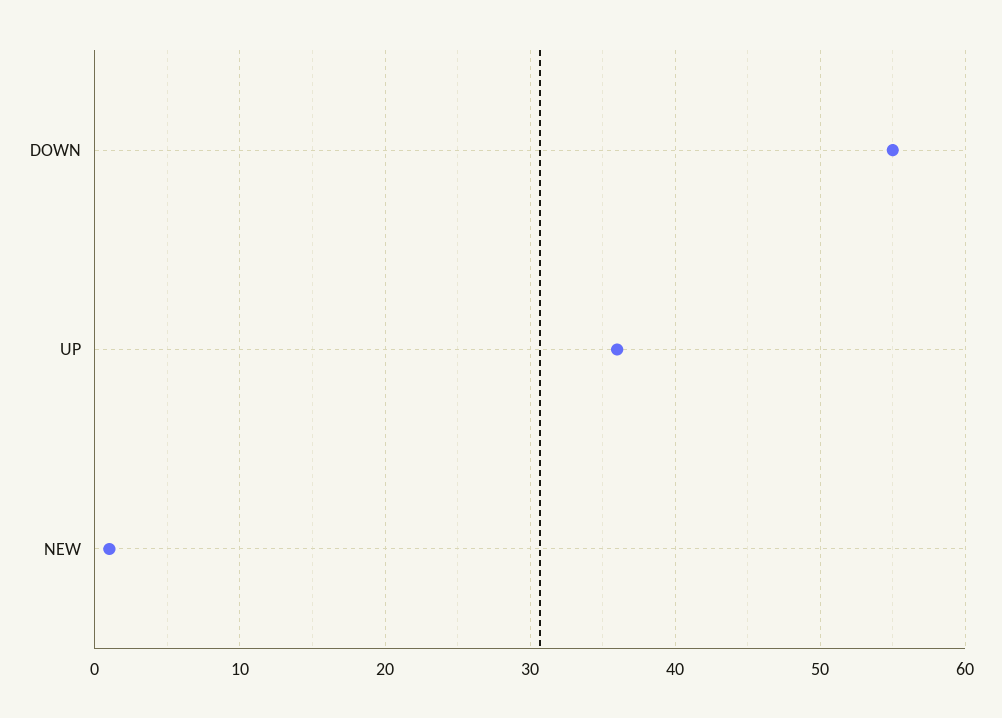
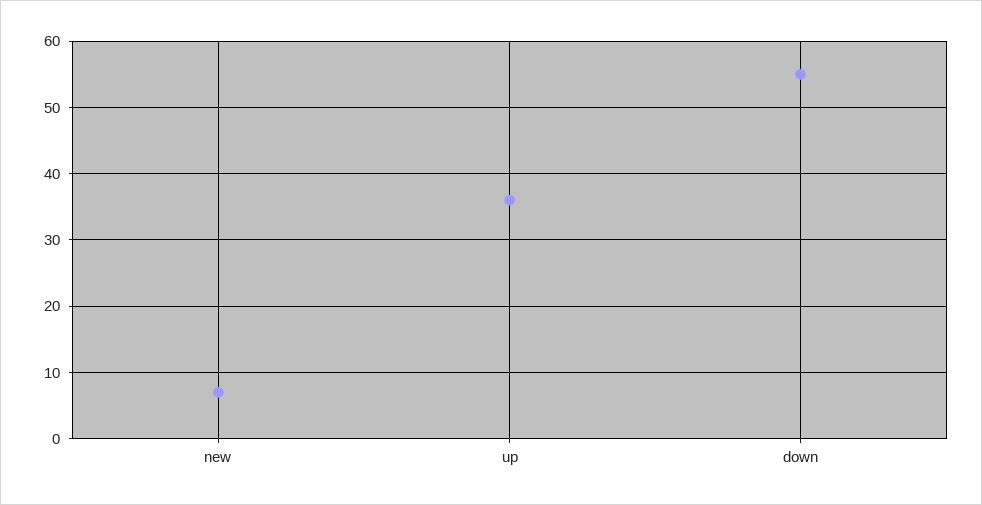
  {
    "DOWN": 55,
    "UP": 36,
-   "NEW": 1
+   "NEW": 7
  }

